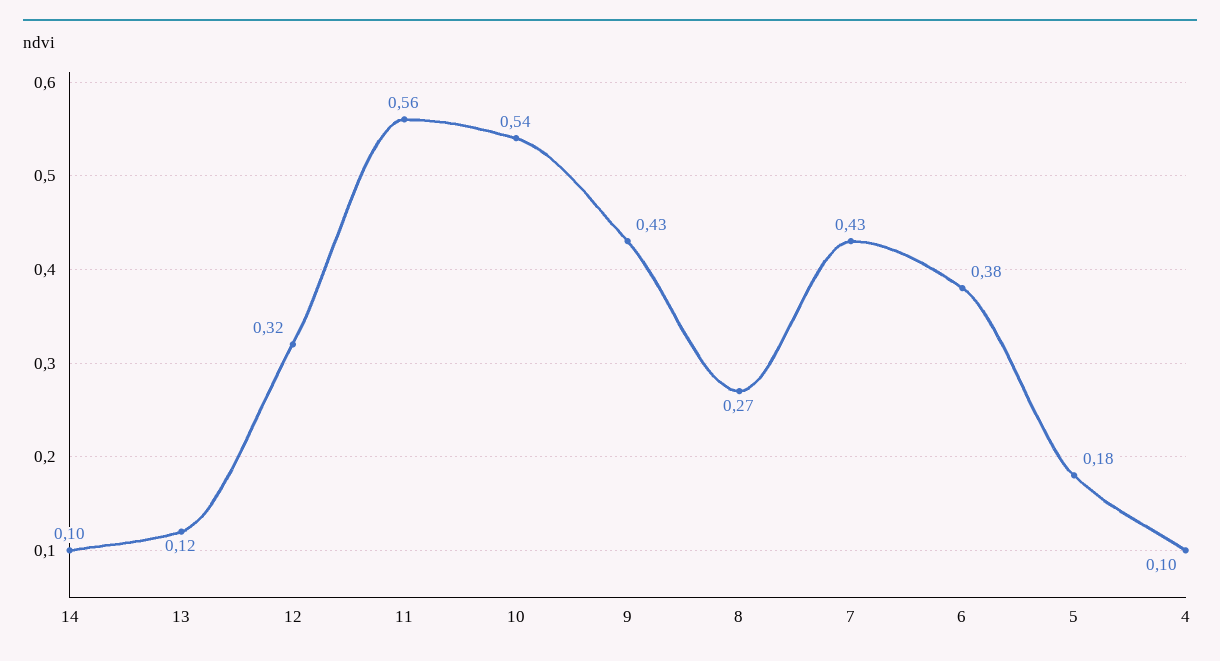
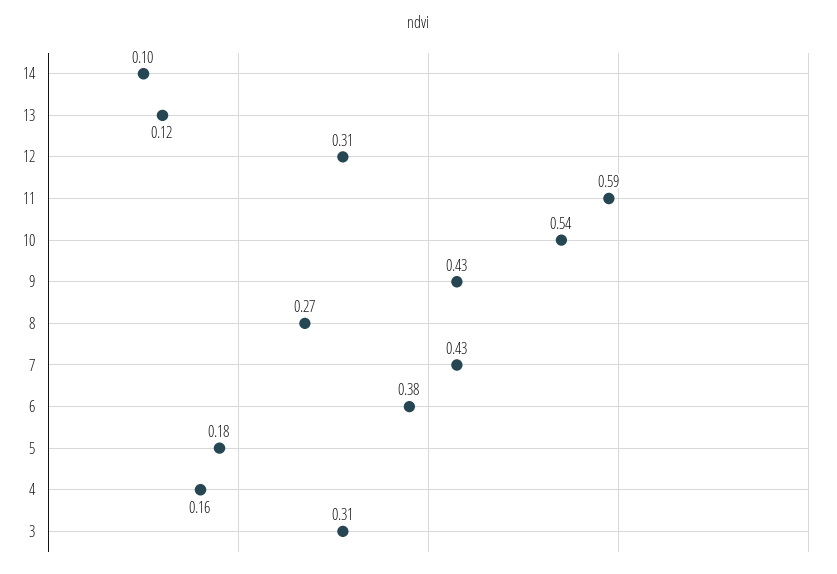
  {
    "14": 0.1,
    "13": 0.12,
-   "12": 0.32,
+   "12": 0.31,
-   "11": 0.56,
+   "11": 0.59,
    "10": 0.54,
    "9": 0.43,
    "8": 0.27,
    "7": 0.43,
    "6": 0.38,
    "5": 0.18,
-   "4": 0.1
+   "4": 0.16,
+   "3": 0.31
  }

